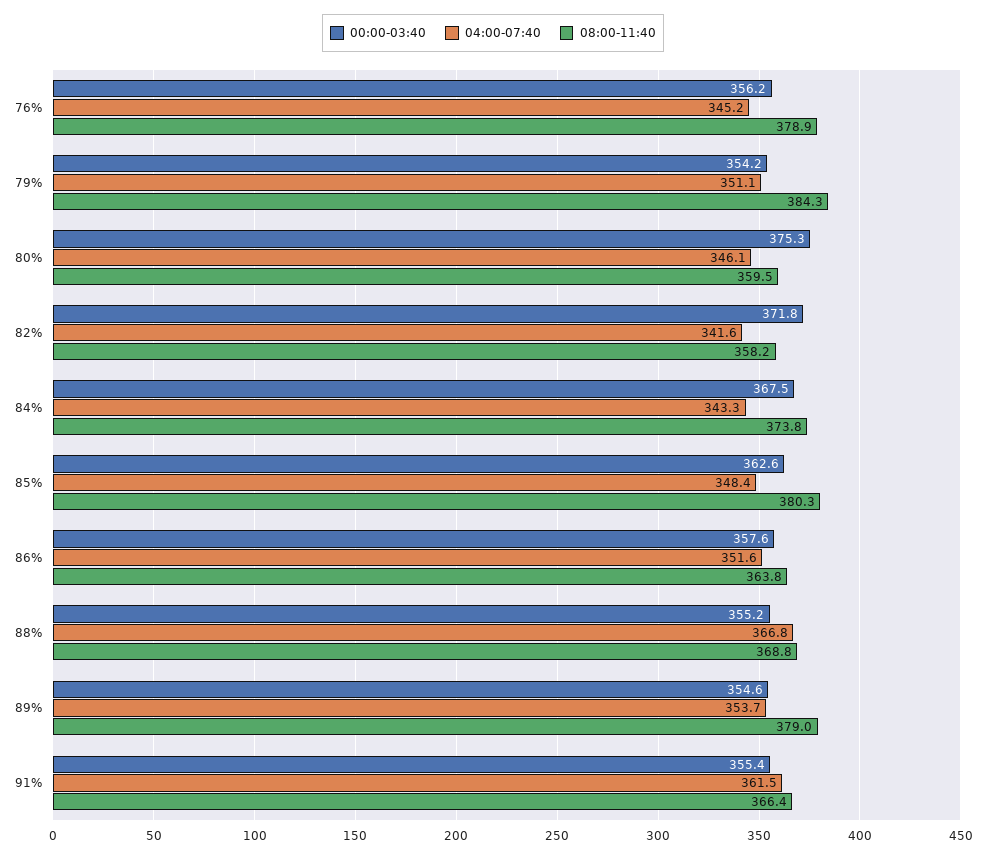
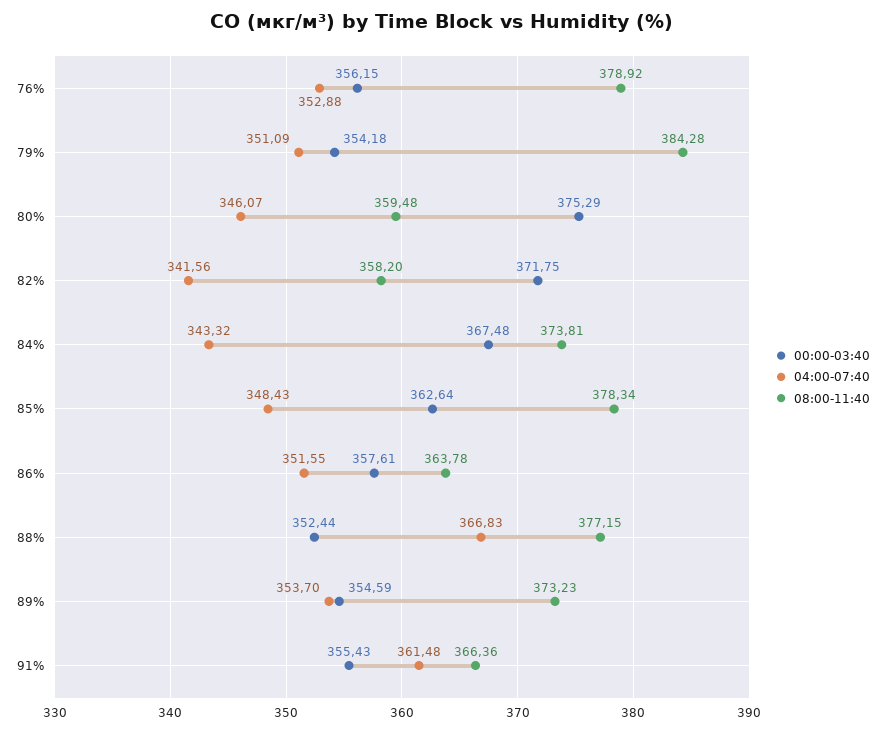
  {
    "00:00-03:40": {
      "76%": 356.15,
      "79%": 354.18,
      "80%": 375.29,
      "82%": 371.75,
      "84%": 367.48,
      "85%": 362.64,
      "86%": 357.61,
-     "88%": 355.2,
+     "88%": 352.44,
      "89%": 354.59,
      "91%": 355.43
    },
    "04:00-07:40": {
-     "76%": 345.2,
+     "76%": 352.88,
      "79%": 351.09,
      "80%": 346.07,
      "82%": 341.56,
      "84%": 343.32,
      "85%": 348.43,
      "86%": 351.55,
      "88%": 366.83,
      "89%": 353.7,
      "91%": 361.48
    },
    "08:00-11:40": {
      "76%": 378.92,
      "79%": 384.28,
      "80%": 359.48,
      "82%": 358.2,
      "84%": 373.81,
-     "85%": 380.3,
+     "85%": 378.34,
      "86%": 363.78,
-     "88%": 368.8,
+     "88%": 377.15,
-     "89%": 379,
+     "89%": 373.23,
      "91%": 366.36
    }
  }

